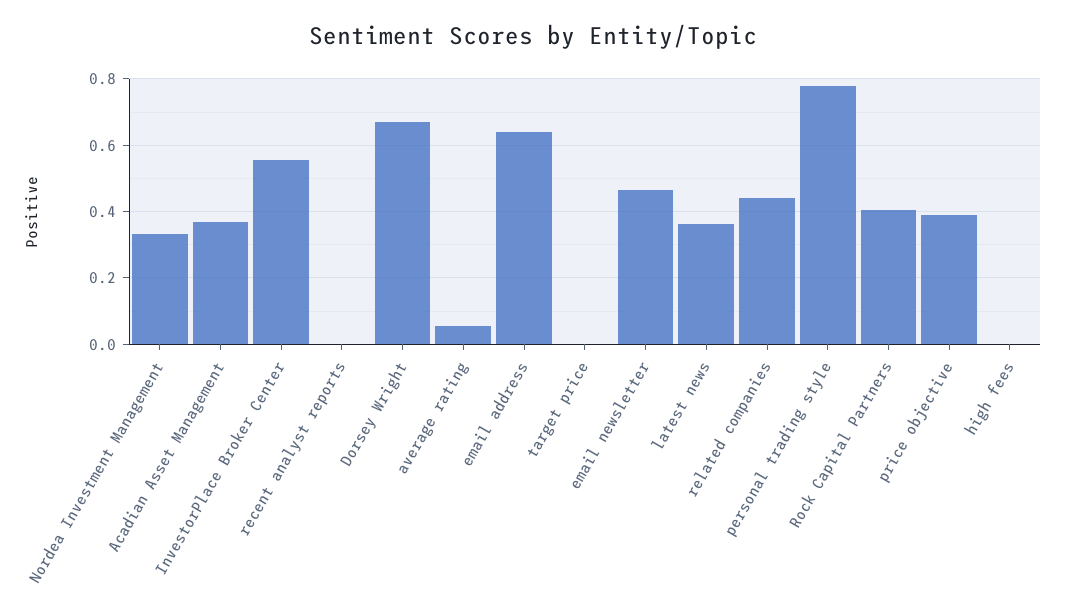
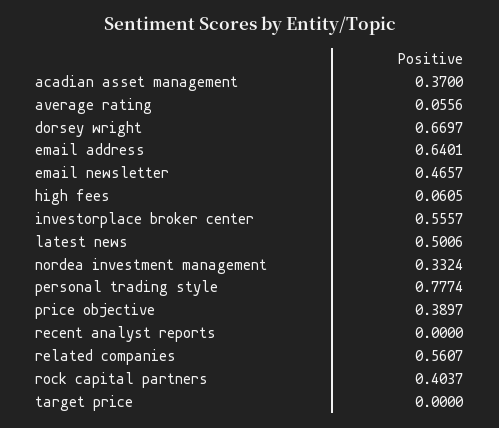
  {
    "Nordea Investment Management": 0.3324,
    "Acadian Asset Management": 0.37,
    "InvestorPlace Broker Center": 0.5557,
    "recent analyst reports": 0,
    "Dorsey Wright": 0.6697,
    "average rating": 0.0556,
    "email address": 0.6401,
    "target price": 0,
    "email newsletter": 0.4657,
-   "latest news": 0.36,
+   "latest news": 0.5006,
-   "related companies": 0.44,
+   "related companies": 0.5607,
    "personal trading style": 0.7774,
    "Rock Capital Partners": 0.4037,
    "price objective": 0.3897,
-   "high fees": 0
+   "high fees": 0.0605
  }

